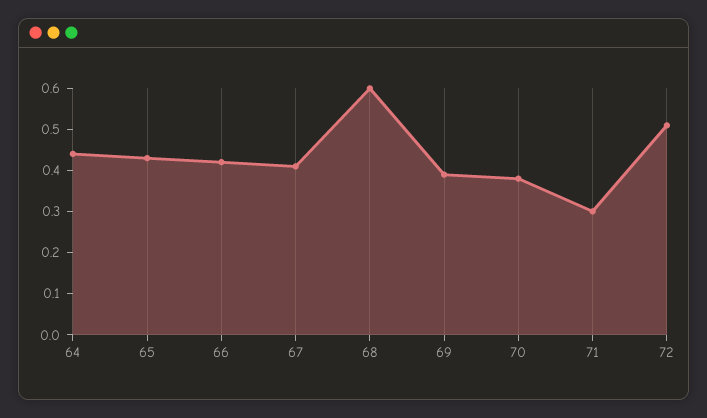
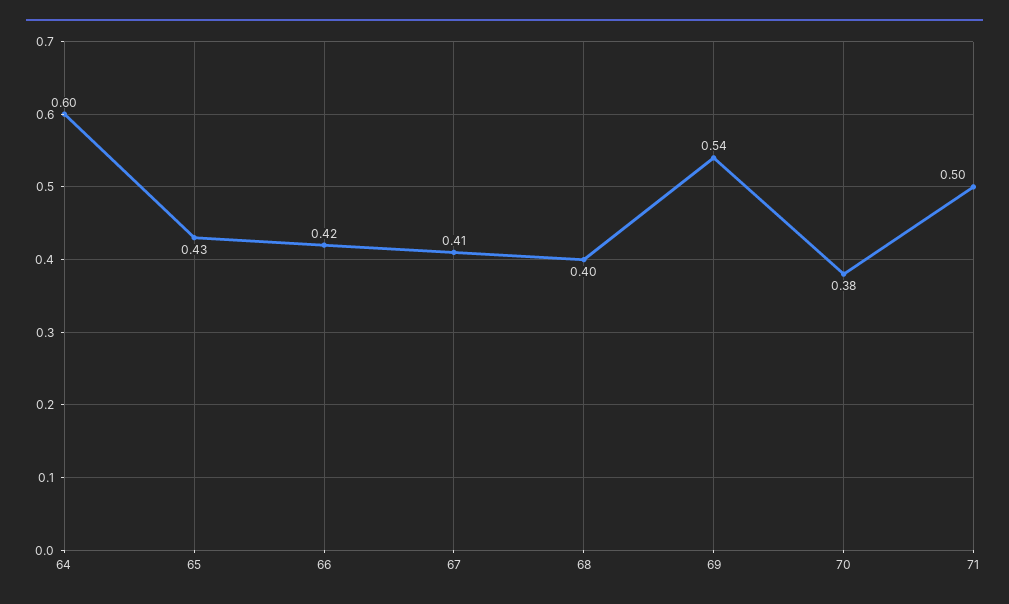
  {
-   "64": 0.45,
+   "64": 0.6,
    "65": 0.43,
    "66": 0.42,
    "67": 0.41,
-   "68": 0.6,
+   "68": 0.4,
-   "69": 0.4,
+   "69": 0.54,
    "70": 0.38,
-   "71": 0.3,
+   "71": 0.5
-   "72": 0.5
  }

